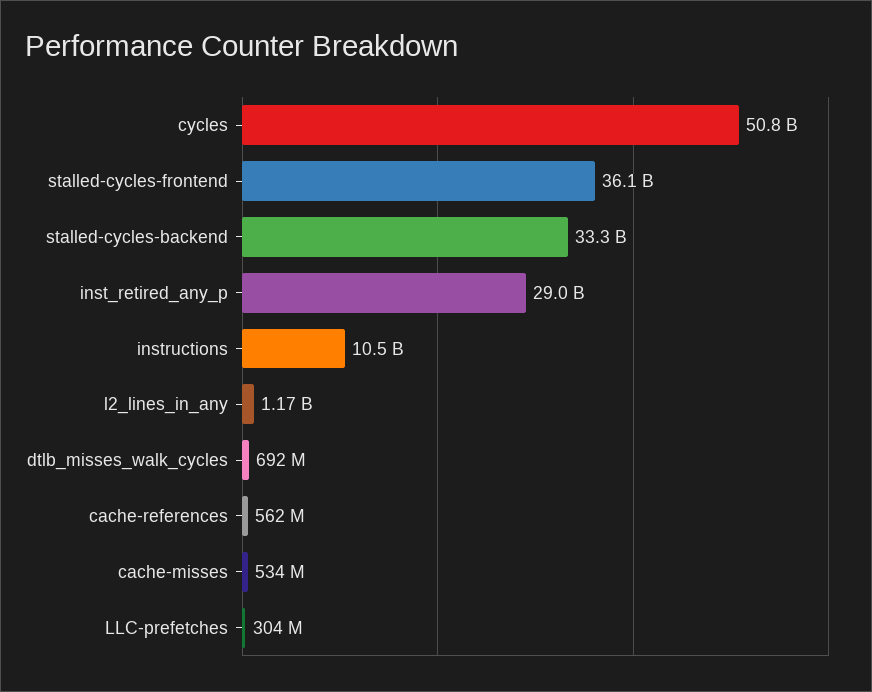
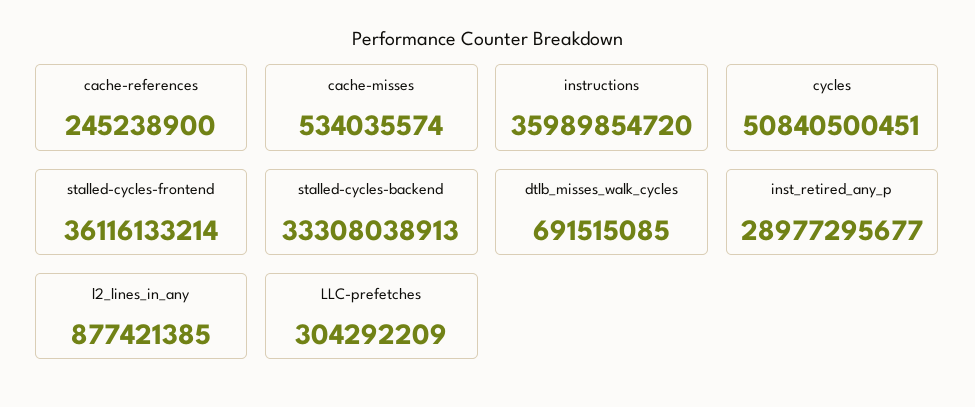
  {
    "cycles": 50840500451,
    "stalled-cycles-frontend": 36116133214,
    "stalled-cycles-backend": 33308038913,
    "inst_retired_any_p": 28977295677,
-   "instructions": 10500000000,
+   "instructions": 35989854720,
-   "l2_lines_in_any": 1170000000,
+   "l2_lines_in_any": 877421385,
    "dtlb_misses_walk_cycles": 691515085,
-   "cache-references": 562000000,
+   "cache-references": 245238900,
    "cache-misses": 534035574,
    "LLC-prefetches": 304292209
  }

